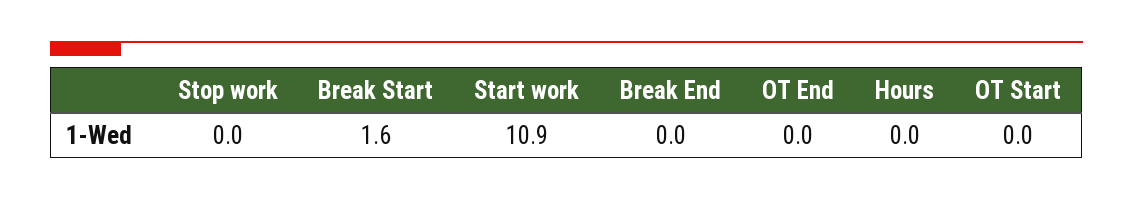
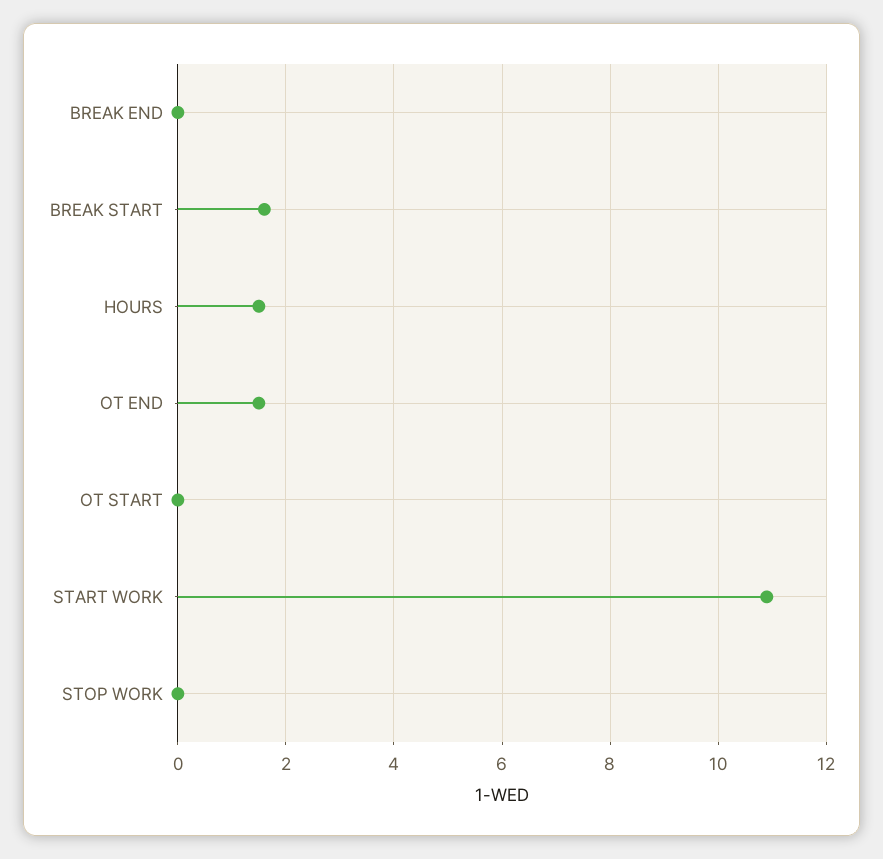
  {
    "Stop work": 0,
    "Break Start": 1.6,
    "Start work": 10.9,
    "Break End": 0,
-   "OT End": 0,
+   "OT End": 1.5,
-   "Hours": 0,
+   "Hours": 1.5,
    "OT Start": 0
  }

